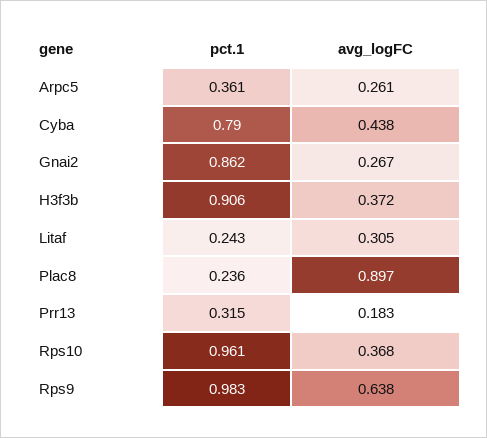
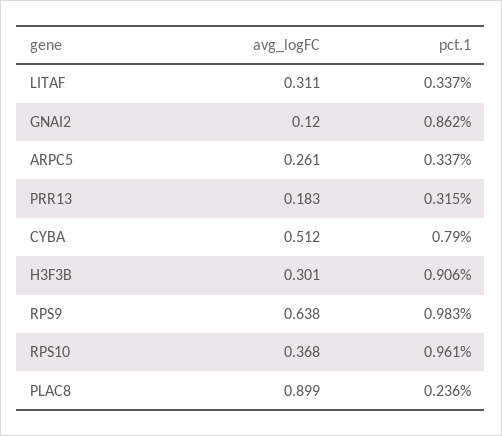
  {
    "pct.1": {
-     "Arpc5": 0.361,
+     "Arpc5": 0.337,
      "Cyba": 0.79,
      "Gnai2": 0.862,
      "H3f3b": 0.906,
-     "Litaf": 0.243,
+     "Litaf": 0.337,
      "Plac8": 0.236,
      "Prr13": 0.315,
      "Rps10": 0.961,
      "Rps9": 0.983
    },
    "avg_logFC": {
      "Arpc5": 0.261,
-     "Cyba": 0.438,
+     "Cyba": 0.512,
-     "Gnai2": 0.267,
+     "Gnai2": 0.12,
-     "H3f3b": 0.372,
+     "H3f3b": 0.301,
-     "Litaf": 0.305,
+     "Litaf": 0.311,
-     "Plac8": 0.897,
+     "Plac8": 0.899,
      "Prr13": 0.183,
      "Rps10": 0.368,
      "Rps9": 0.638
    }
  }

